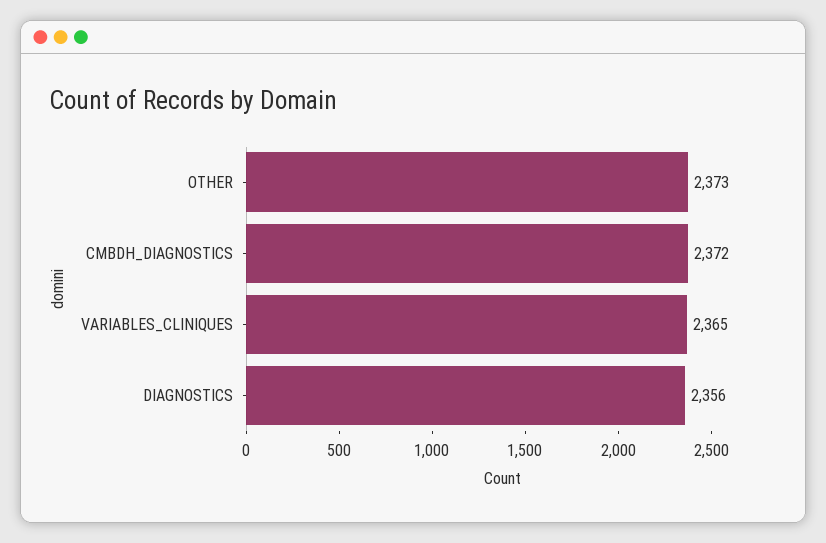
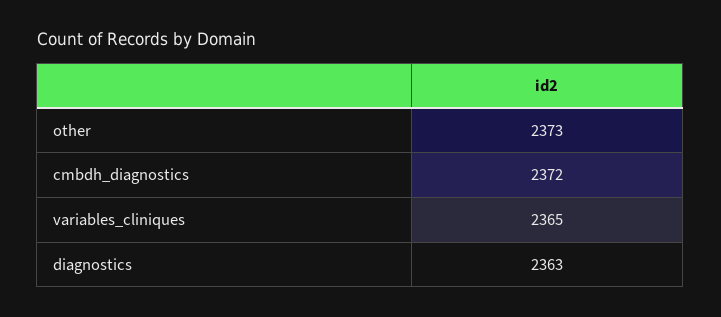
  {
    "OTHER": 2373,
    "CMBDH_DIAGNOSTICS": 2372,
    "VARIABLES_CLINIQUES": 2365,
-   "DIAGNOSTICS": 2356
+   "DIAGNOSTICS": 2363
  }

